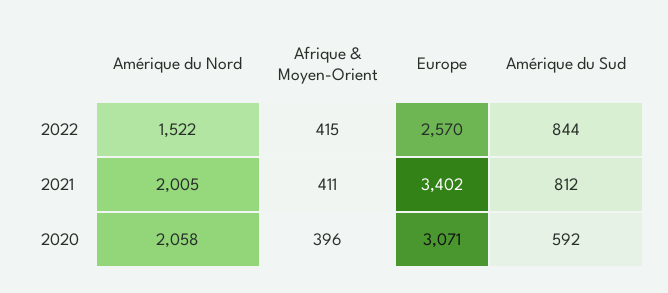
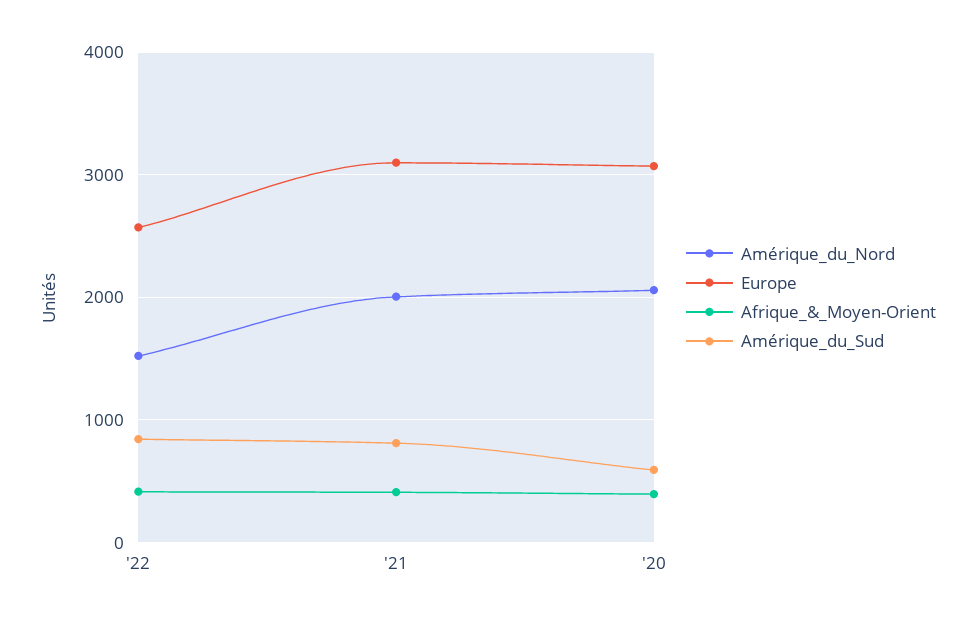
  {
    "Amérique du Nord": {
      "2022": 1522,
      "2021": 2005,
      "2020": 2058
    },
    "Afrique & Moyen-Orient": {
      "2022": 415,
      "2021": 411,
      "2020": 396
    },
    "Europe": {
      "2022": 2570,
-     "2021": 3402,
+     "2021": 3100,
      "2020": 3071
    },
    "Amérique du Sud": {
      "2022": 844,
      "2021": 812,
      "2020": 592
    }
  }

